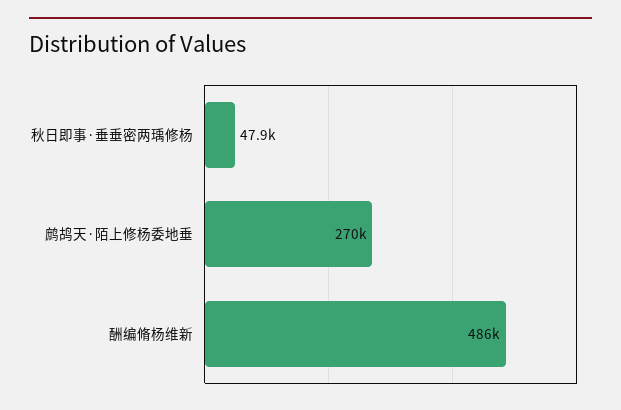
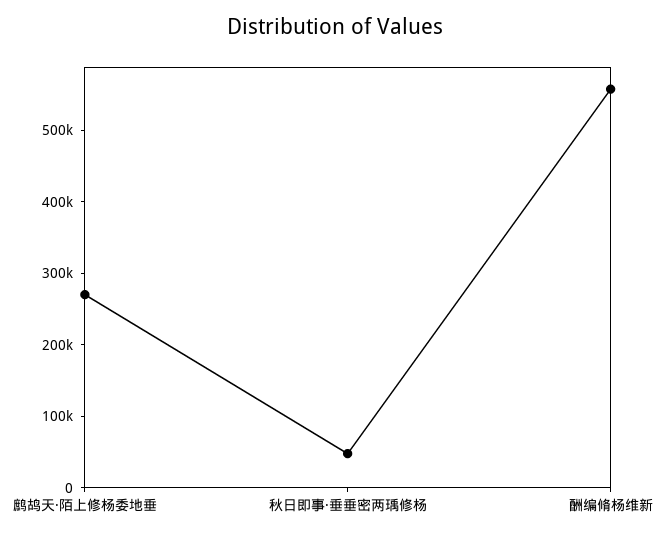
  {
    "秋日即事·垂垂密两瑀修杨": 47900,
    "鹧鸪天·陌上修杨委地垂": 270000,
-   "酬编脩杨维新": 486000
+   "酬编脩杨维新": 560000
  }

